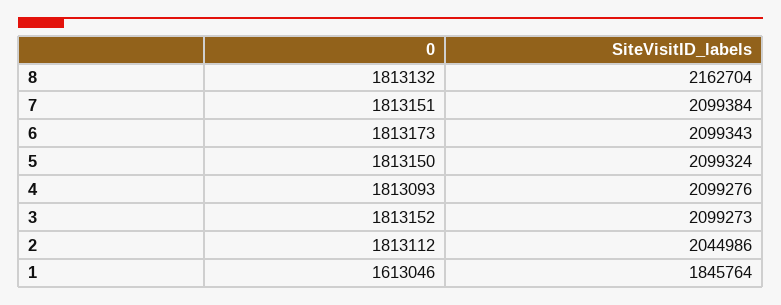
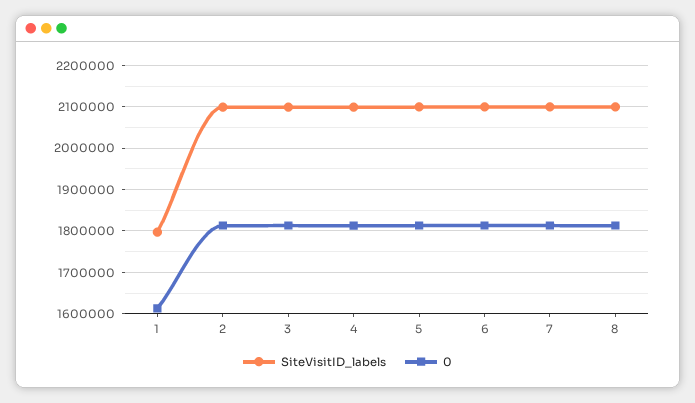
  {
    "0": {
      "8": 1813132,
      "7": 1813151,
      "6": 1813173,
      "5": 1813150,
      "4": 1813093,
      "3": 1813152,
      "2": 1813112,
      "1": 1613046
    },
    "SiteVisitID_labels": {
-     "8": 2162704,
+     "8": 2100000,
      "7": 2099384,
      "6": 2099343,
      "5": 2099324,
      "4": 2099276,
      "3": 2099273,
-     "2": 2044986,
+     "2": 2100000,
-     "1": 1845764
+     "1": 1800000
    }
  }

